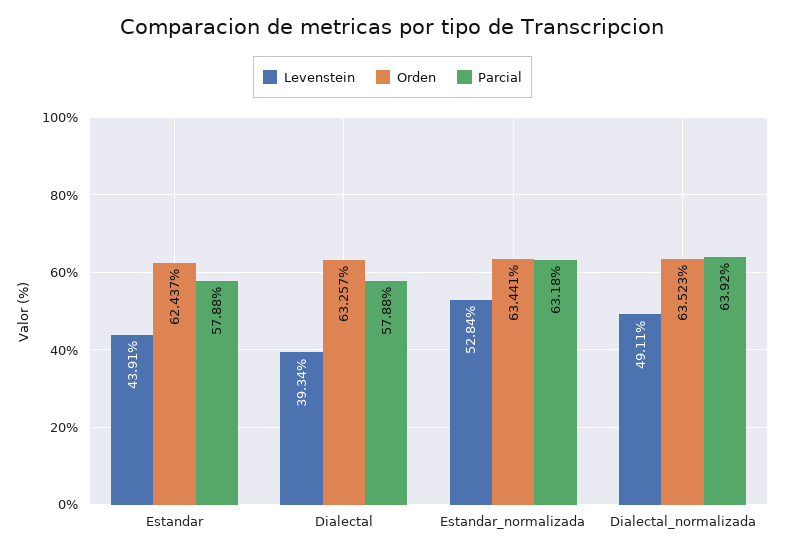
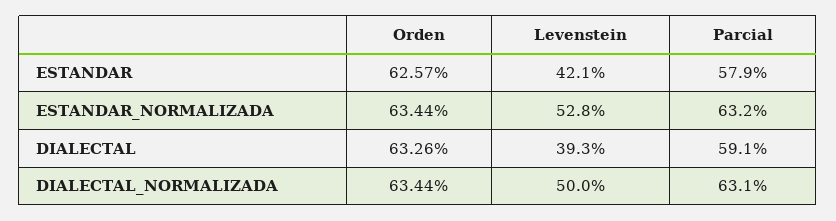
  {
    "Levenstein": {
-     "Estandar": 43.91,
+     "Estandar": 42.1,
      "Dialectal": 39.34,
      "Estandar_normalizada": 52.84,
-     "Dialectal_normalizada": 49.11
+     "Dialectal_normalizada": 50
    },
    "Orden": {
-     "Estandar": 62.437,
+     "Estandar": 62.57,
      "Dialectal": 63.257,
      "Estandar_normalizada": 63.441,
-     "Dialectal_normalizada": 63.523
+     "Dialectal_normalizada": 63.44
    },
    "Parcial": {
      "Estandar": 57.88,
-     "Dialectal": 57.88,
+     "Dialectal": 59.1,
      "Estandar_normalizada": 63.18,
-     "Dialectal_normalizada": 63.92
+     "Dialectal_normalizada": 63.1
    }
  }

